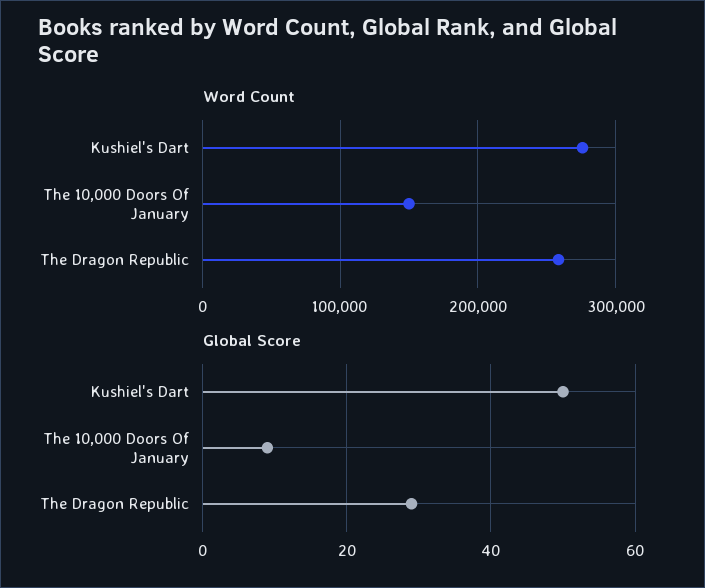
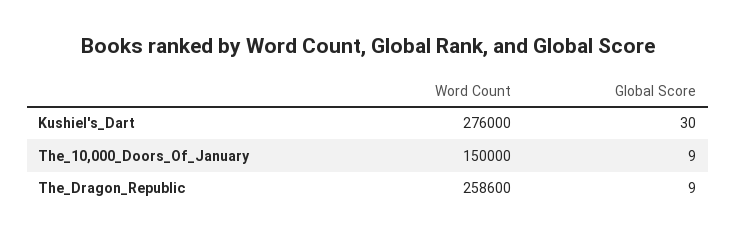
  {
    "Word Count": {
      "Kushiel's Dart": 276000,
      "The 10,000 Doors Of January": 150000,
      "The Dragon Republic": 258600
    },
    "Global Score": {
-     "Kushiel's Dart": 50,
+     "Kushiel's Dart": 30,
      "The 10,000 Doors Of January": 9,
-     "The Dragon Republic": 30
+     "The Dragon Republic": 9
    }
  }

